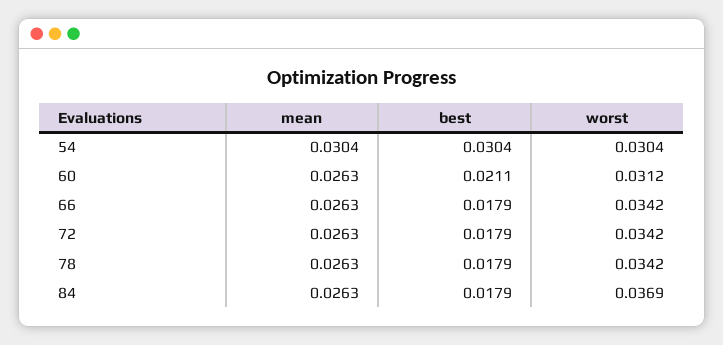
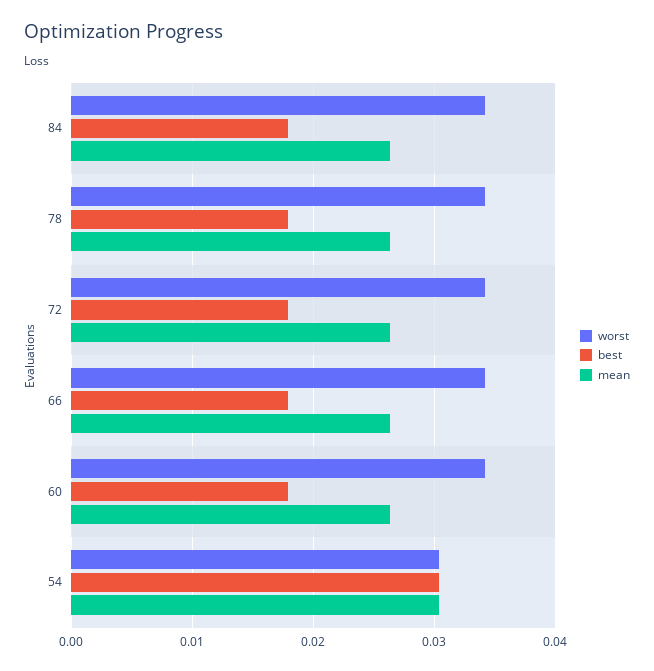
  {
    "mean": {
      "54": 0.0304,
      "60": 0.0263,
      "66": 0.0263,
      "72": 0.0263,
      "78": 0.0263,
      "84": 0.0263
    },
    "best": {
      "54": 0.0304,
-     "60": 0.0211,
+     "60": 0.018,
      "66": 0.0179,
      "72": 0.0179,
      "78": 0.0179,
      "84": 0.0179
    },
    "worst": {
      "54": 0.0304,
-     "60": 0.0312,
+     "60": 0.034,
      "66": 0.0342,
      "72": 0.0342,
      "78": 0.0342,
-     "84": 0.0369
+     "84": 0.034
    }
  }

